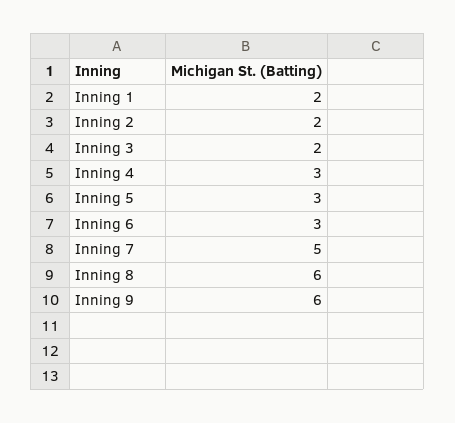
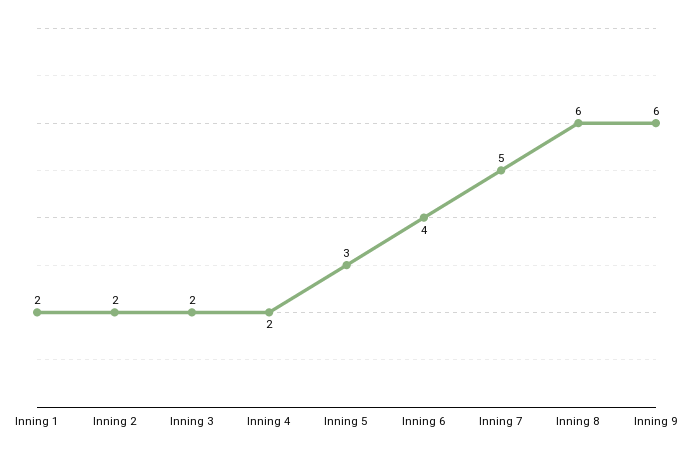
  {
    "Inning 1": 2,
    "Inning 2": 2,
    "Inning 3": 2,
-   "Inning 4": 3,
+   "Inning 4": 2,
    "Inning 5": 3,
-   "Inning 6": 3,
+   "Inning 6": 4,
    "Inning 7": 5,
    "Inning 8": 6,
    "Inning 9": 6
  }

